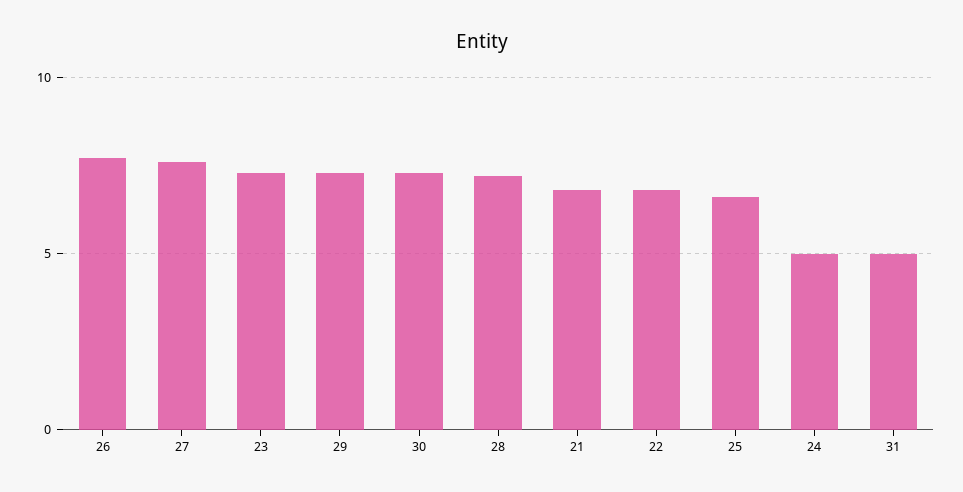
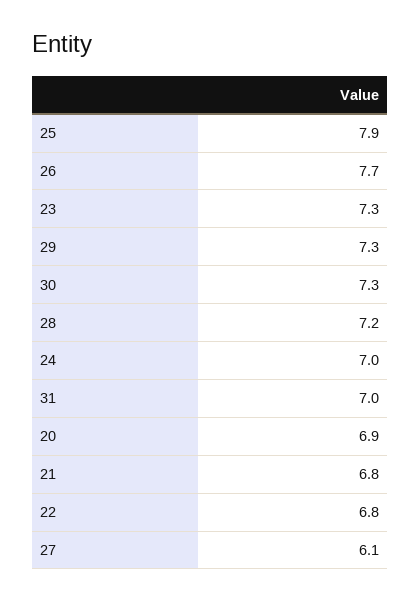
  {
    "26": 7.7,
-   "27": 7.5,
+   "27": 6.1,
    "23": 7.3,
    "29": 7.3,
    "30": 7.3,
    "28": 7.2,
    "21": 6.8,
    "22": 6.8,
-   "25": 6.5,
+   "25": 7.9,
-   "24": 5,
+   "24": 7,
-   "31": 5
+   "31": 7,
+   "20": 6.9
  }

